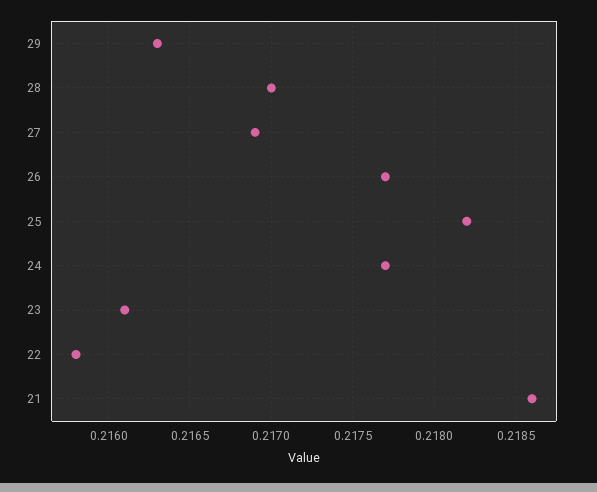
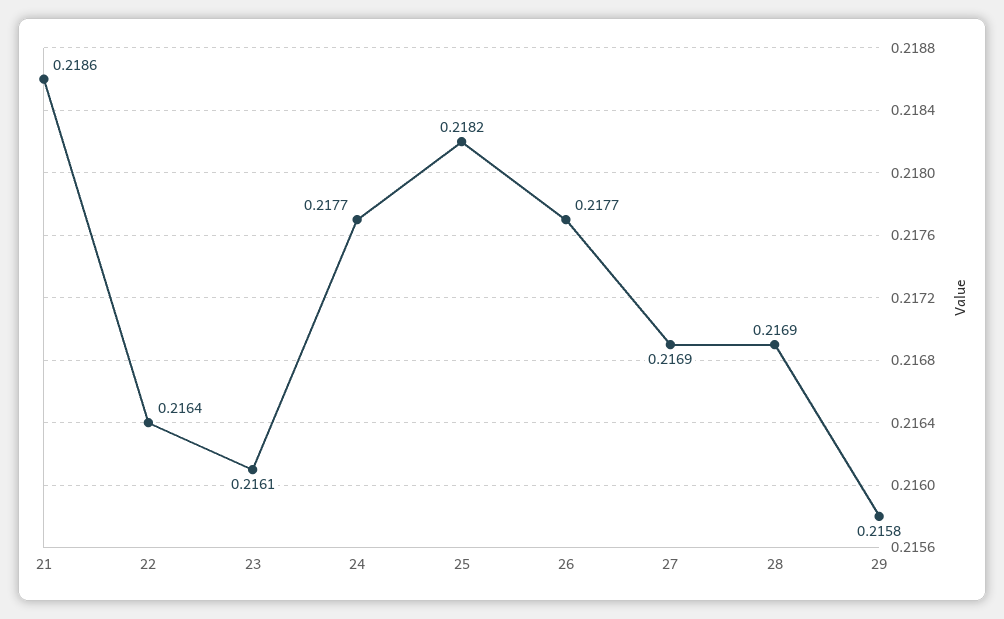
  {
-   "29": 0.2163,
+   "29": 0.2158,
-   "28": 0.217,
+   "28": 0.2169,
    "27": 0.2169,
    "26": 0.2177,
    "25": 0.2182,
    "24": 0.2177,
    "23": 0.2161,
-   "22": 0.2158,
+   "22": 0.2164,
    "21": 0.2186
  }

